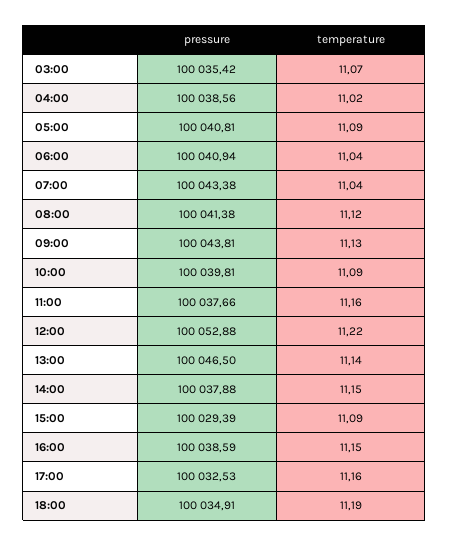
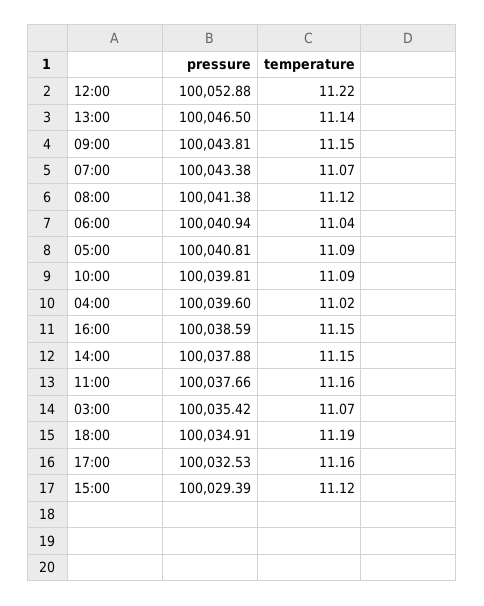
  {
    "pressure": {
      "03:00": 100035.42,
-     "04:00": 100038.56,
+     "04:00": 100039.6,
      "05:00": 100040.81,
      "06:00": 100040.94,
      "07:00": 100043.38,
      "08:00": 100041.38,
      "09:00": 100043.81,
      "10:00": 100039.81,
      "11:00": 100037.66,
      "12:00": 100052.88,
      "13:00": 100046.5,
      "14:00": 100037.88,
      "15:00": 100029.39,
      "16:00": 100038.59,
      "17:00": 100032.53,
      "18:00": 100034.91
    },
    "temperature": {
      "03:00": 11.07,
      "04:00": 11.02,
      "05:00": 11.09,
      "06:00": 11.04,
-     "07:00": 11.04,
+     "07:00": 11.07,
      "08:00": 11.12,
-     "09:00": 11.13,
+     "09:00": 11.15,
      "10:00": 11.09,
      "11:00": 11.16,
      "12:00": 11.22,
      "13:00": 11.14,
      "14:00": 11.15,
-     "15:00": 11.09,
+     "15:00": 11.12,
      "16:00": 11.15,
      "17:00": 11.16,
      "18:00": 11.19
    }
  }

